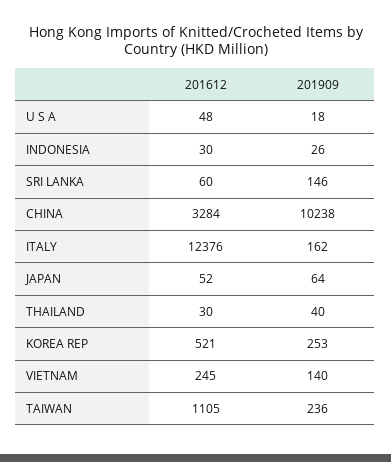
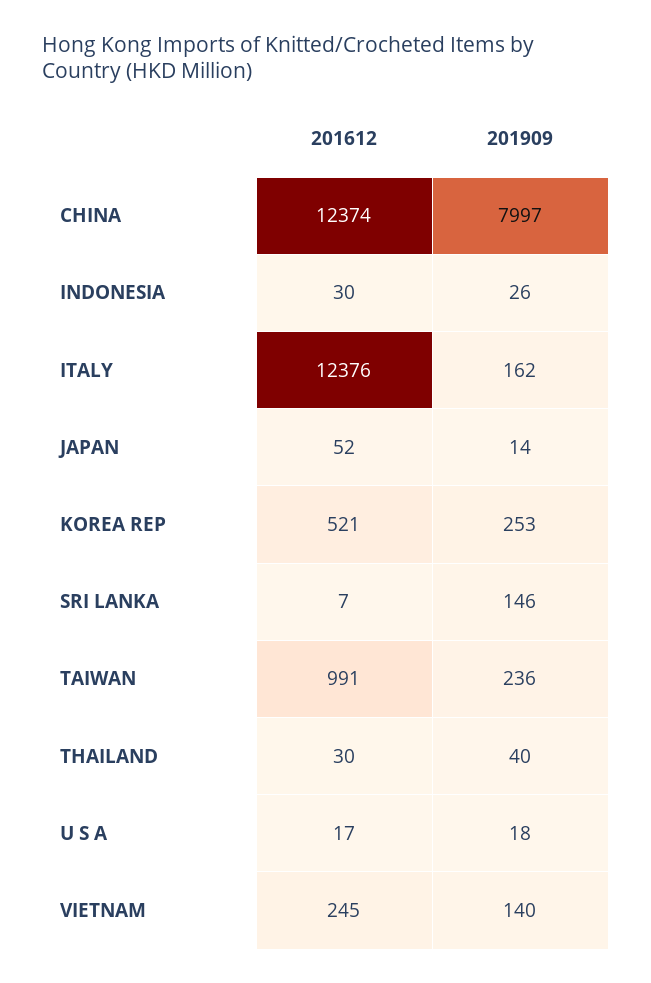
  {
    "201612": {
-     "U S A": 48,
+     "U S A": 17,
      "INDONESIA": 30,
-     "SRI LANKA": 60,
+     "SRI LANKA": 7,
-     "CHINA": 3284,
+     "CHINA": 12374,
      "ITALY": 12376,
      "JAPAN": 52,
      "THAILAND": 30,
      "KOREA REP": 521,
      "VIETNAM": 245,
-     "TAIWAN": 1105
+     "TAIWAN": 991
    },
    "201909": {
      "U S A": 18,
      "INDONESIA": 26,
      "SRI LANKA": 146,
-     "CHINA": 10238,
+     "CHINA": 7997,
      "ITALY": 162,
-     "JAPAN": 64,
+     "JAPAN": 14,
      "THAILAND": 40,
      "KOREA REP": 253,
      "VIETNAM": 140,
      "TAIWAN": 236
    }
  }

